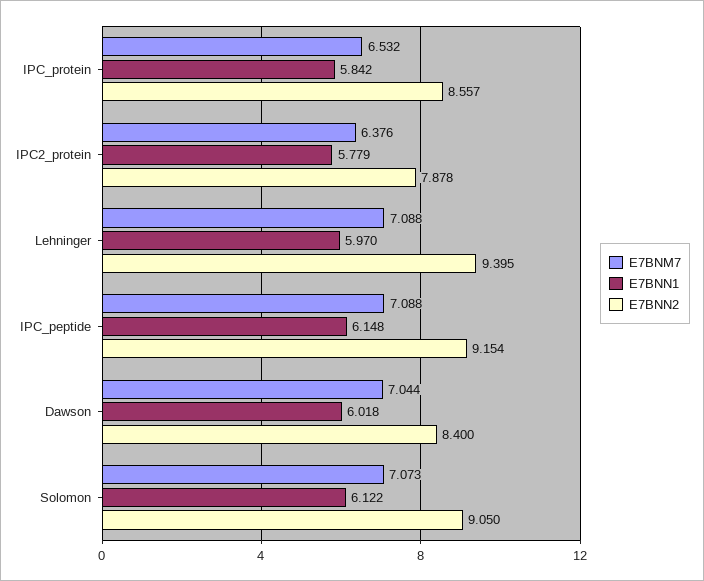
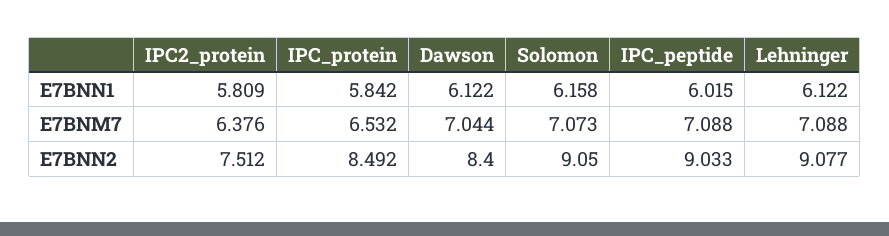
  {
    "E7BNM7": {
      "IPC_protein": 6.532,
      "IPC2_protein": 6.376,
      "Lehninger": 7.088,
      "IPC_peptide": 7.088,
      "Dawson": 7.044,
      "Solomon": 7.073
    },
    "E7BNN1": {
      "IPC_protein": 5.842,
-     "IPC2_protein": 5.779,
+     "IPC2_protein": 5.809,
-     "Lehninger": 5.97,
+     "Lehninger": 6.122,
-     "IPC_peptide": 6.148,
+     "IPC_peptide": 6.015,
-     "Dawson": 6.018,
+     "Dawson": 6.122,
-     "Solomon": 6.122
+     "Solomon": 6.158
    },
    "E7BNN2": {
-     "IPC_protein": 8.557,
+     "IPC_protein": 8.492,
-     "IPC2_protein": 7.878,
+     "IPC2_protein": 7.512,
-     "Lehninger": 9.395,
+     "Lehninger": 9.077,
-     "IPC_peptide": 9.154,
+     "IPC_peptide": 9.033,
      "Dawson": 8.4,
      "Solomon": 9.05
    }
  }

